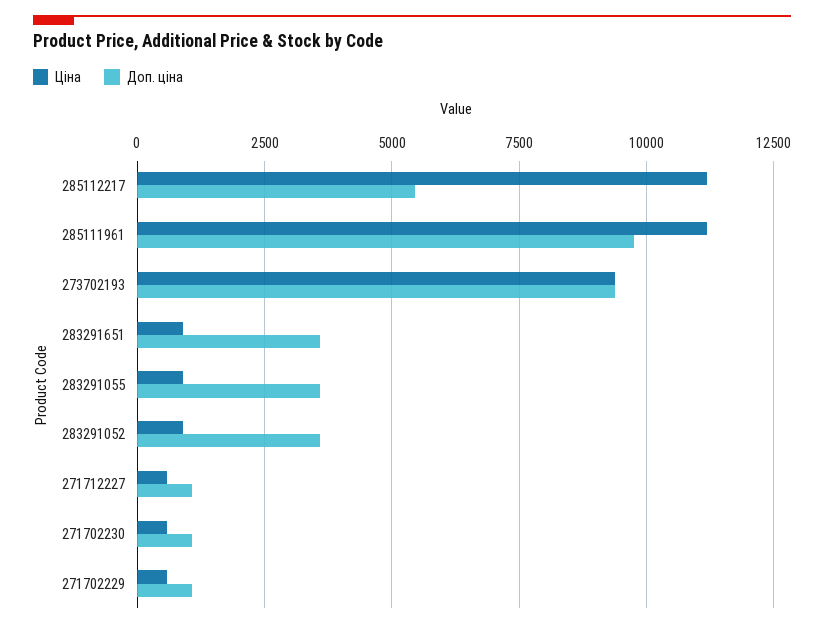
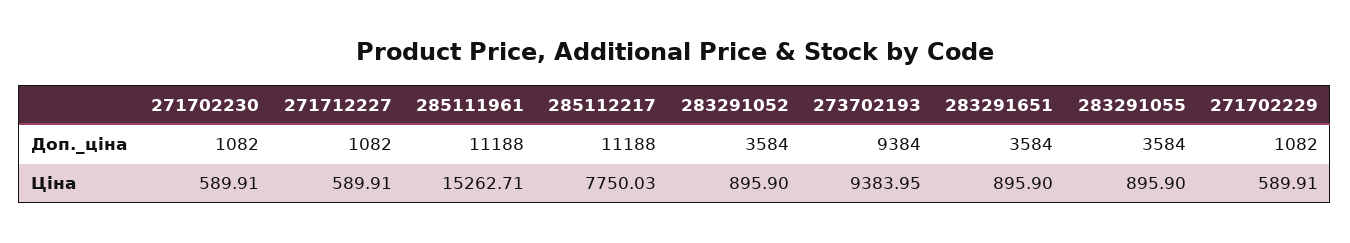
  {
    "Ціна": {
-     "285112217": 11250,
+     "285112217": 7750.03,
-     "285111961": 11250,
+     "285111961": 15262.71,
      "273702193": 9383.95,
      "283291651": 895.9,
      "283291055": 895.9,
      "283291052": 895.9,
      "271712227": 589.91,
      "271702230": 589.91,
      "271702229": 589.91
    },
    "Доп. ціна": {
-     "285112217": 5500,
+     "285112217": 11188,
-     "285111961": 9750,
+     "285111961": 11188,
      "273702193": 9384,
      "283291651": 3584,
      "283291055": 3584,
      "283291052": 3584,
      "271712227": 1082,
      "271702230": 1082,
      "271702229": 1082
    }
  }

